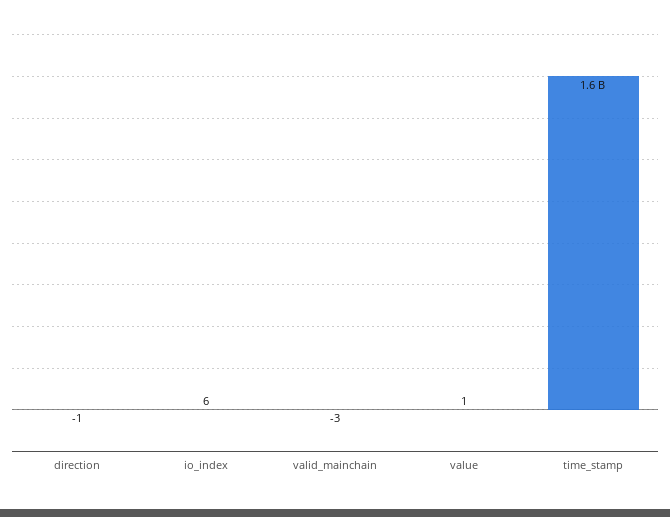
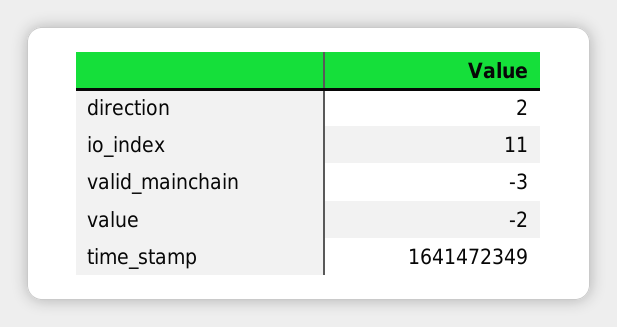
  {
-   "direction": -1,
+   "direction": 2,
-   "io_index": 6,
+   "io_index": 11,
    "valid_mainchain": -3,
-   "value": 1,
+   "value": -2,
    "time_stamp": 1641472349
  }

